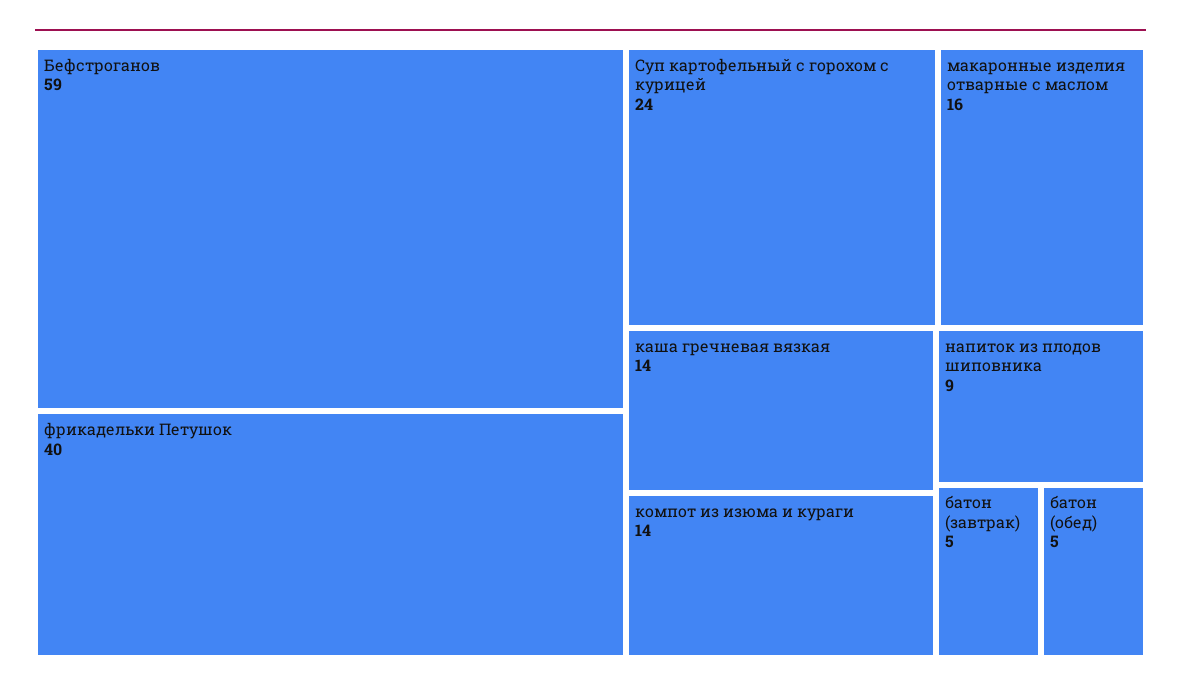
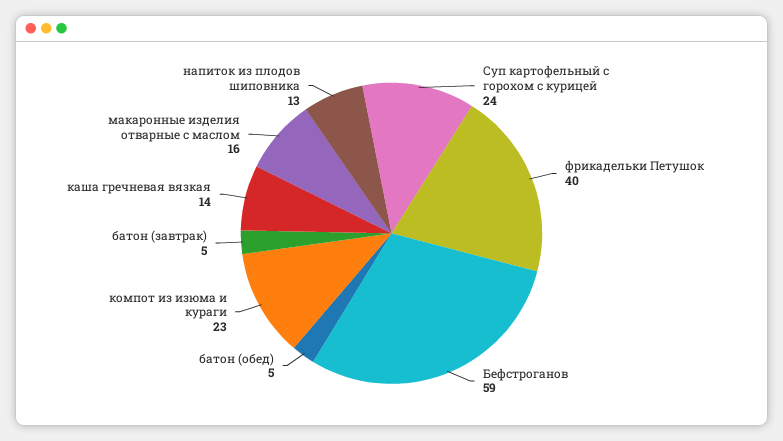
  {
    "Бефстроганов": 59,
    "фрикадельки Петушок": 40,
    "Суп картофельный с горохом с курицей": 24,
    "макаронные изделия отварные с маслом": 16,
    "каша гречневая вязкая": 14,
-   "компот из изюма и кураги": 14,
+   "компот из изюма и кураги": 23,
-   "напиток из плодов шиповника": 9,
+   "напиток из плодов шиповника": 13,
    "батон (завтрак)": 5,
    "батон (обед)": 5
  }

